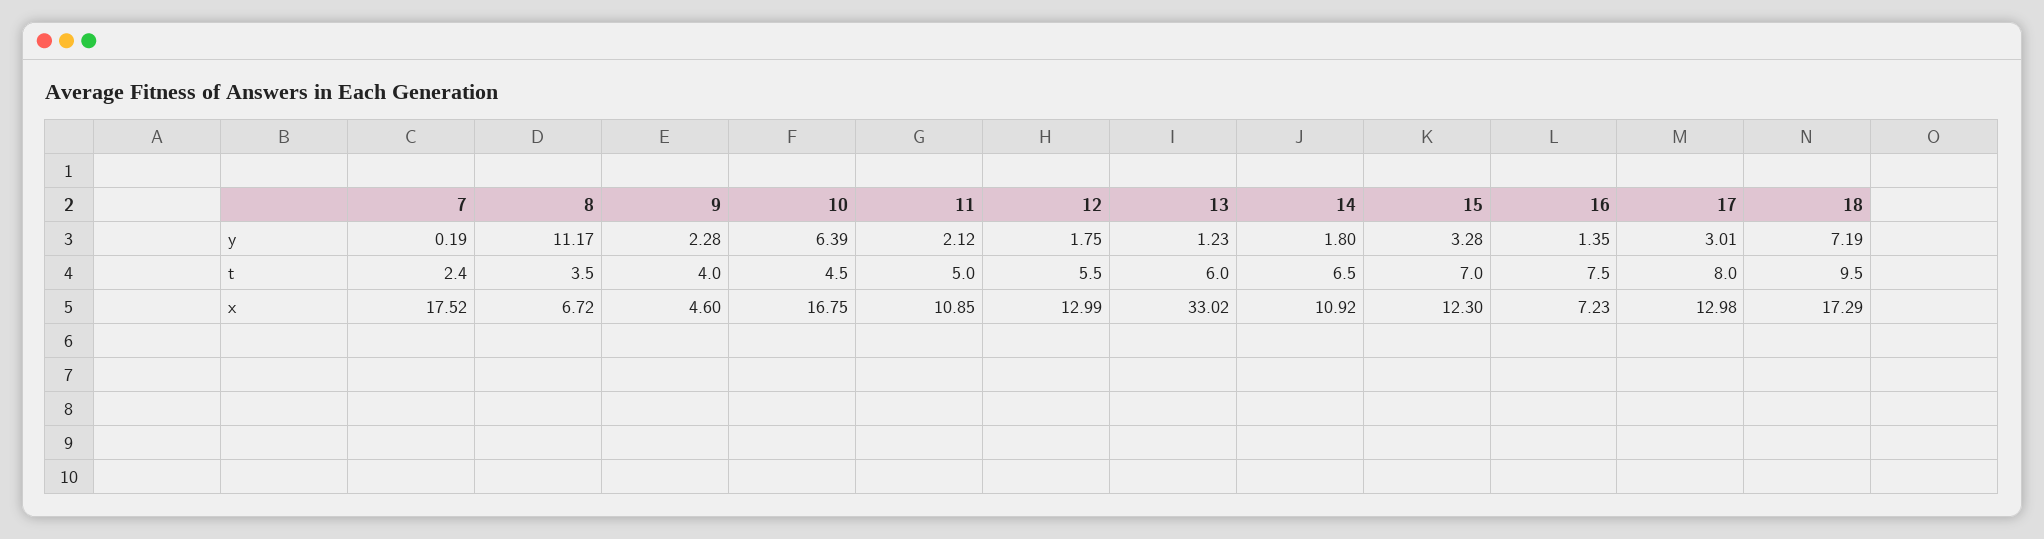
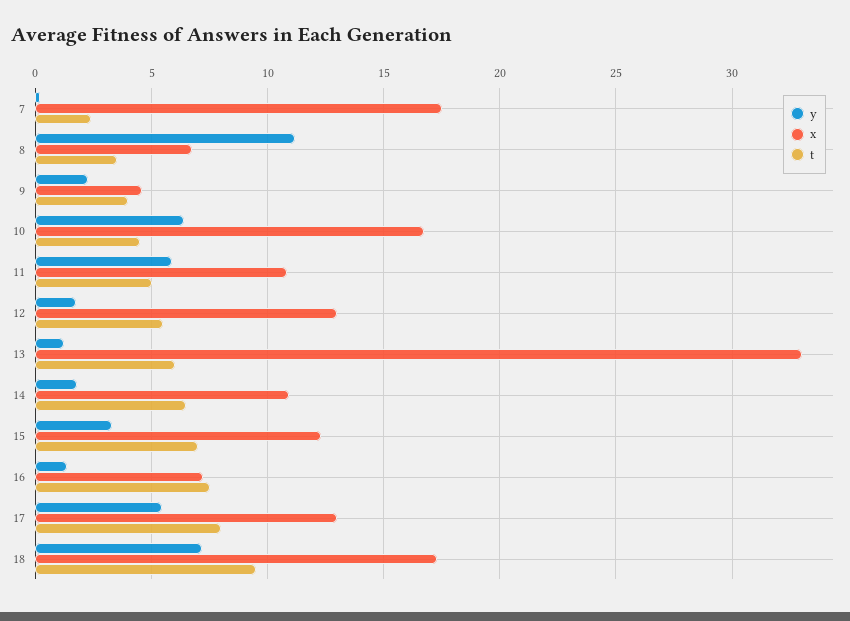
  {
    "y": {
      "7": 0.19,
      "8": 11.17,
      "9": 2.28,
      "10": 6.39,
-     "11": 2.12,
+     "11": 6,
      "12": 1.75,
      "13": 1.23,
      "14": 1.8,
      "15": 3.28,
      "16": 1.35,
-     "17": 3.01,
+     "17": 5.5,
      "18": 7.19
    },
    "t": {
      "7": 2.4,
      "8": 3.5,
      "9": 4,
      "10": 4.5,
      "11": 5,
      "12": 5.5,
      "13": 6,
      "14": 6.5,
      "15": 7,
      "16": 7.5,
      "17": 8,
      "18": 9.5
    },
    "x": {
      "7": 17.52,
      "8": 6.72,
      "9": 4.6,
      "10": 16.75,
      "11": 10.85,
      "12": 12.99,
      "13": 33.02,
      "14": 10.92,
      "15": 12.3,
      "16": 7.23,
      "17": 12.98,
      "18": 17.29
    }
  }

